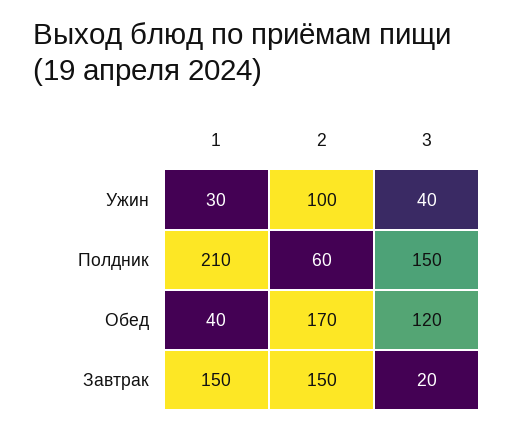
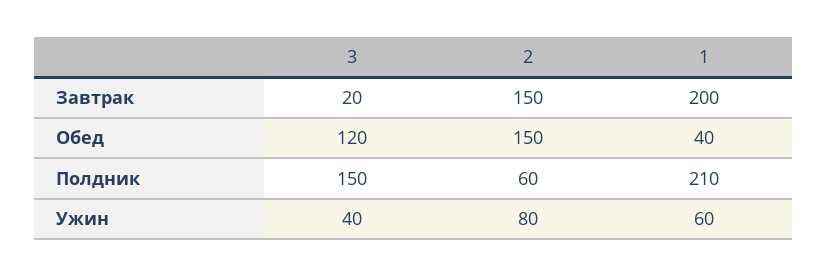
  {
    "1": {
-     "Ужин": 30,
+     "Ужин": 60,
      "Полдник": 210,
      "Обед": 40,
-     "Завтрак": 150
+     "Завтрак": 200
    },
    "2": {
-     "Ужин": 100,
+     "Ужин": 80,
      "Полдник": 60,
-     "Обед": 170,
+     "Обед": 150,
      "Завтрак": 150
    },
    "3": {
      "Ужин": 40,
      "Полдник": 150,
      "Обед": 120,
      "Завтрак": 20
    }
  }

